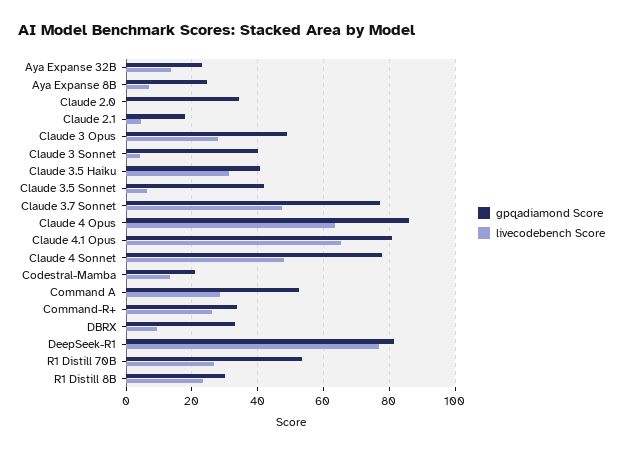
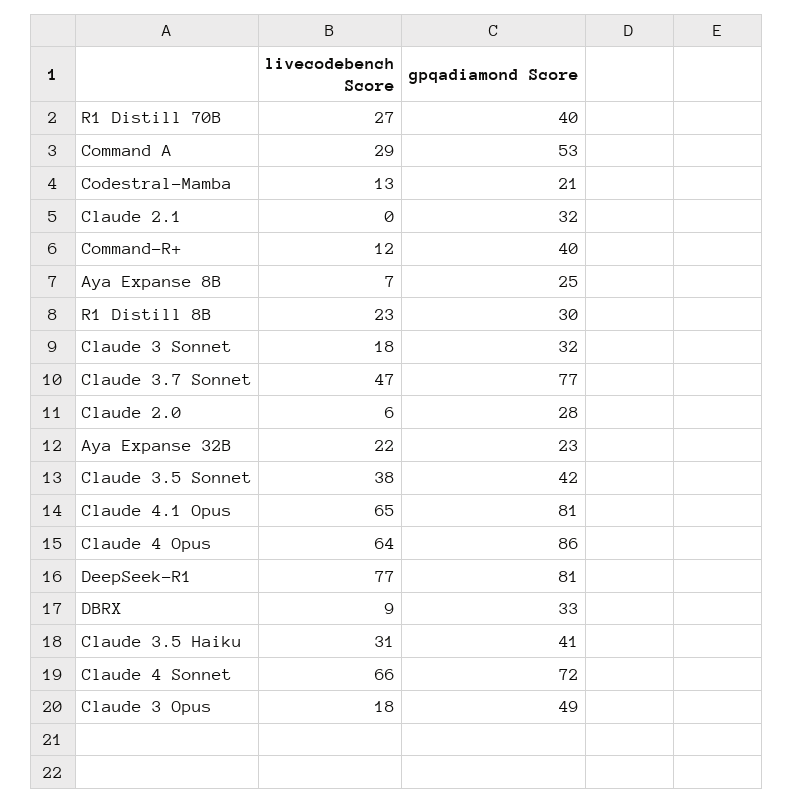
  {
    "gpqadiamond Score": {
      "Aya Expanse 32B": 23,
      "Aya Expanse 8B": 25,
-     "Claude 2.0": 34,
+     "Claude 2.0": 28,
-     "Claude 2.1": 18,
+     "Claude 2.1": 32,
      "Claude 3 Opus": 49,
-     "Claude 3 Sonnet": 40,
+     "Claude 3 Sonnet": 32,
      "Claude 3.5 Haiku": 41,
      "Claude 3.5 Sonnet": 42,
      "Claude 3.7 Sonnet": 77,
      "Claude 4 Opus": 86,
      "Claude 4.1 Opus": 81,
-     "Claude 4 Sonnet": 78,
+     "Claude 4 Sonnet": 72,
      "Codestral-Mamba": 21,
      "Command A": 53,
-     "Command-R+": 34,
+     "Command-R+": 40,
      "DBRX": 33,
      "DeepSeek-R1": 81,
-     "R1 Distill 70B": 54,
+     "R1 Distill 70B": 40,
      "R1 Distill 8B": 30
    },
    "livecodebench Score": {
-     "Aya Expanse 32B": 14,
+     "Aya Expanse 32B": 22,
      "Aya Expanse 8B": 7,
-     "Claude 2.0": 0,
+     "Claude 2.0": 6,
-     "Claude 2.1": 4,
+     "Claude 2.1": 0,
-     "Claude 3 Opus": 28,
+     "Claude 3 Opus": 18,
-     "Claude 3 Sonnet": 4,
+     "Claude 3 Sonnet": 18,
      "Claude 3.5 Haiku": 31,
-     "Claude 3.5 Sonnet": 6,
+     "Claude 3.5 Sonnet": 38,
      "Claude 3.7 Sonnet": 47,
      "Claude 4 Opus": 64,
      "Claude 4.1 Opus": 65,
-     "Claude 4 Sonnet": 48,
+     "Claude 4 Sonnet": 66,
      "Codestral-Mamba": 13,
      "Command A": 29,
-     "Command-R+": 26,
+     "Command-R+": 12,
      "DBRX": 9,
      "DeepSeek-R1": 77,
      "R1 Distill 70B": 27,
      "R1 Distill 8B": 23
    }
  }

